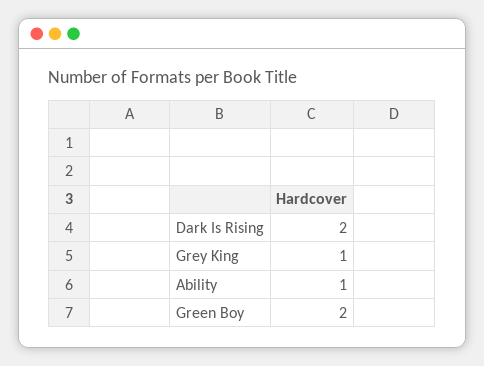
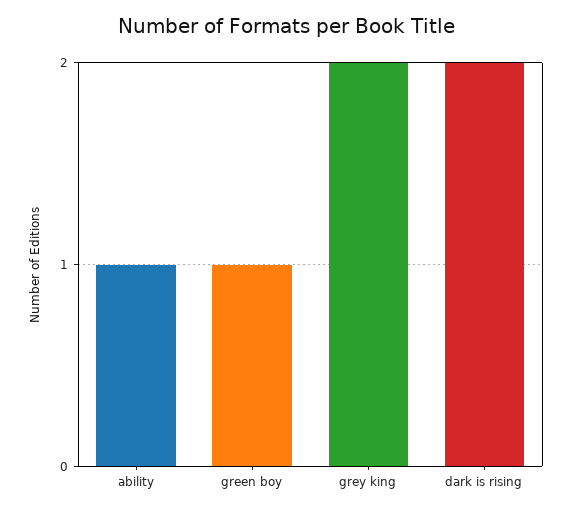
  {
    "Dark Is Rising": 2,
-   "Grey King": 1,
+   "Grey King": 2,
    "Ability": 1,
-   "Green Boy": 2
+   "Green Boy": 1
  }

